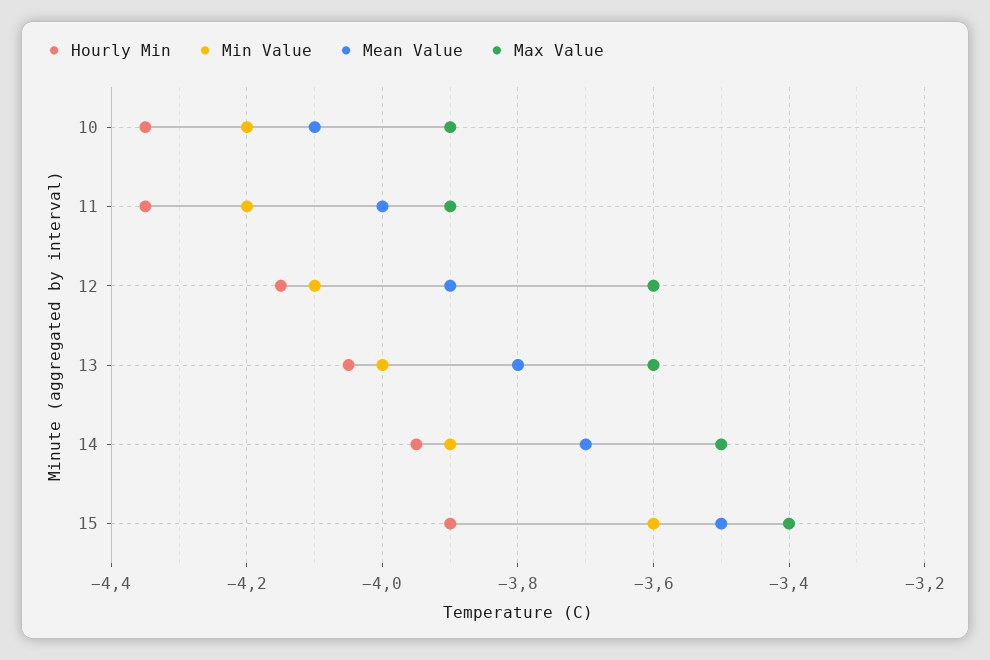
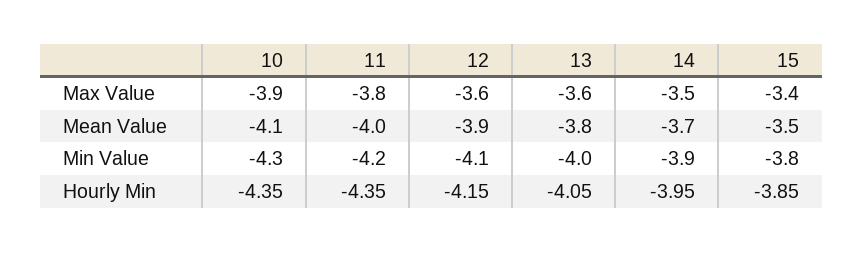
  {
    "Hourly Min": {
      "10": -4.35,
      "11": -4.35,
      "12": -4.15,
      "13": -4.05,
      "14": -3.95,
-     "15": -3.9
+     "15": -3.85
    },
    "Min Value": {
-     "10": -4.2,
+     "10": -4.3,
      "11": -4.2,
      "12": -4.1,
      "13": -4,
      "14": -3.9,
-     "15": -3.6
+     "15": -3.8
    },
    "Mean Value": {
      "10": -4.1,
      "11": -4,
      "12": -3.9,
      "13": -3.8,
      "14": -3.7,
      "15": -3.5
    },
    "Max Value": {
      "10": -3.9,
-     "11": -3.9,
+     "11": -3.8,
      "12": -3.6,
      "13": -3.6,
      "14": -3.5,
      "15": -3.4
    }
  }

